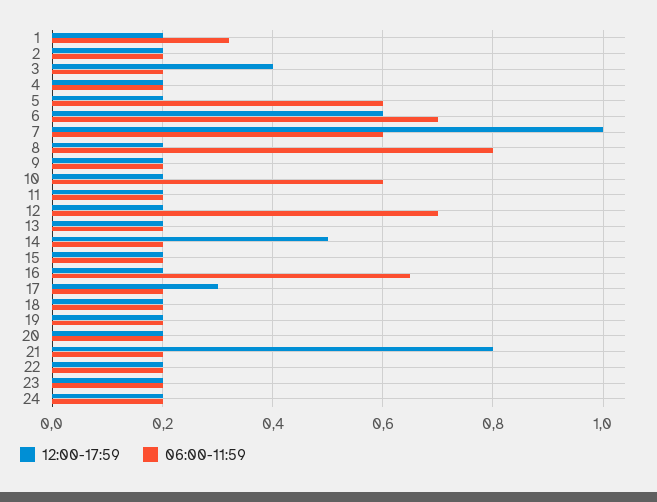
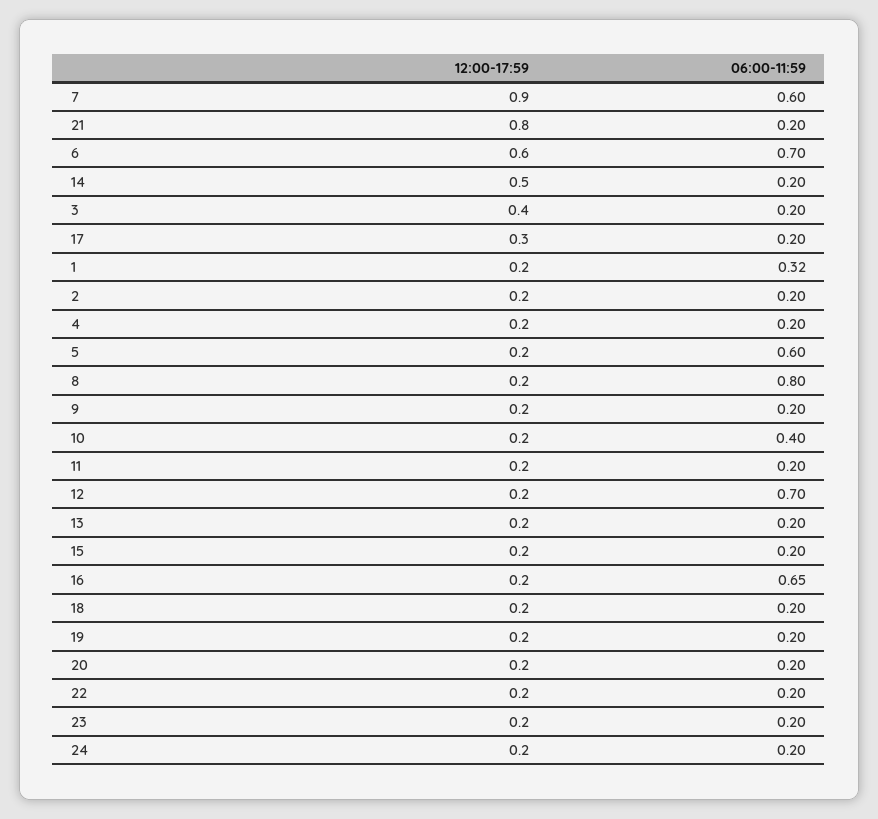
  {
    "12:00-17:59": {
      "1": 0.2,
      "2": 0.2,
      "3": 0.4,
      "4": 0.2,
      "5": 0.2,
      "6": 0.6,
-     "7": 1,
+     "7": 0.9,
      "8": 0.2,
      "9": 0.2,
      "10": 0.2,
      "11": 0.2,
      "12": 0.2,
      "13": 0.2,
      "14": 0.5,
      "15": 0.2,
      "16": 0.2,
      "17": 0.3,
      "18": 0.2,
      "19": 0.2,
      "20": 0.2,
      "21": 0.8,
      "22": 0.2,
      "23": 0.2,
      "24": 0.2
    },
    "06:00-11:59": {
      "1": 0.32,
      "2": 0.2,
      "3": 0.2,
      "4": 0.2,
      "5": 0.6,
      "6": 0.7,
      "7": 0.6,
      "8": 0.8,
      "9": 0.2,
-     "10": 0.6,
+     "10": 0.4,
      "11": 0.2,
      "12": 0.7,
      "13": 0.2,
      "14": 0.2,
      "15": 0.2,
      "16": 0.65,
      "17": 0.2,
      "18": 0.2,
      "19": 0.2,
      "20": 0.2,
      "21": 0.2,
      "22": 0.2,
      "23": 0.2,
      "24": 0.2
    }
  }

